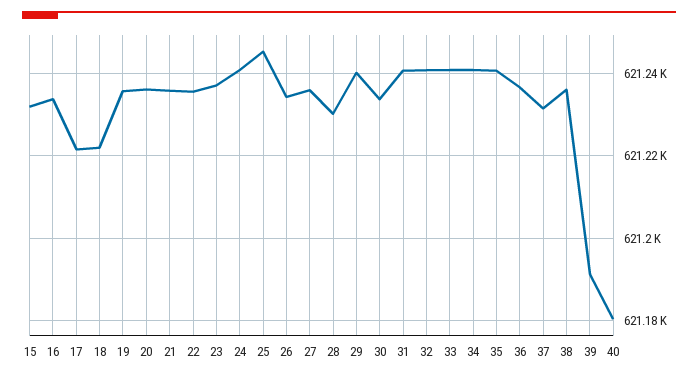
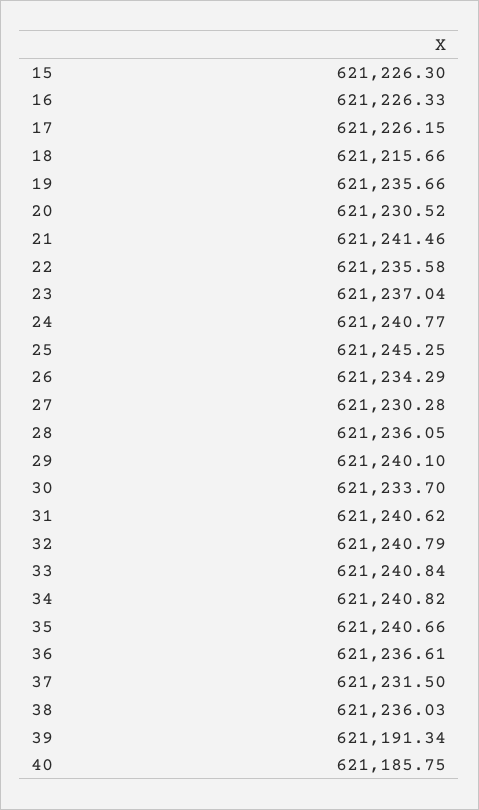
  {
-   "15": 621232,
+   "15": 621226.3,
-   "16": 621234,
+   "16": 621226.33,
-   "17": 621222,
+   "17": 621226.15,
-   "18": 621222,
+   "18": 621215.66,
    "19": 621235.66,
-   "20": 621236,
+   "20": 621230.52,
-   "21": 621236,
+   "21": 621241.46,
    "22": 621235.58,
    "23": 621237.04,
    "24": 621240.77,
    "25": 621245.25,
    "26": 621234.29,
-   "27": 621236,
+   "27": 621230.28,
-   "28": 621230,
+   "28": 621236.05,
    "29": 621240.1,
    "30": 621233.7,
    "31": 621240.62,
    "32": 621240.79,
    "33": 621240.84,
    "34": 621240.82,
    "35": 621240.66,
    "36": 621236.61,
    "37": 621231.5,
    "38": 621236.03,
    "39": 621191.34,
-   "40": 621180
+   "40": 621185.75
  }

